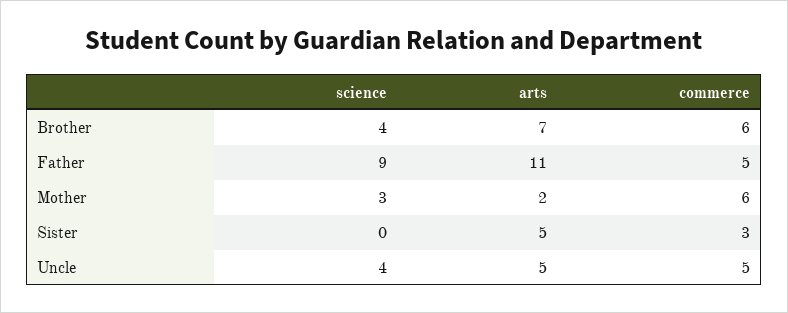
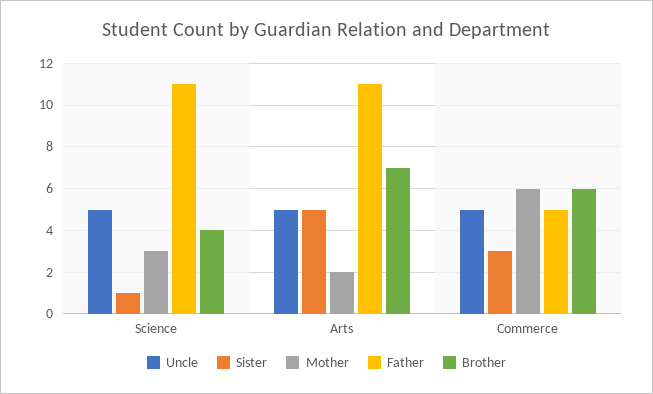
  {
    "Brother": {
      "science": 4,
      "arts": 7,
      "commerce": 6
    },
    "Father": {
-     "science": 9,
+     "science": 11,
      "arts": 11,
      "commerce": 5
    },
    "Mother": {
      "science": 3,
      "arts": 2,
      "commerce": 6
    },
    "Sister": {
-     "science": 0,
+     "science": 1,
      "arts": 5,
      "commerce": 3
    },
    "Uncle": {
-     "science": 4,
+     "science": 5,
      "arts": 5,
      "commerce": 5
    }
  }

